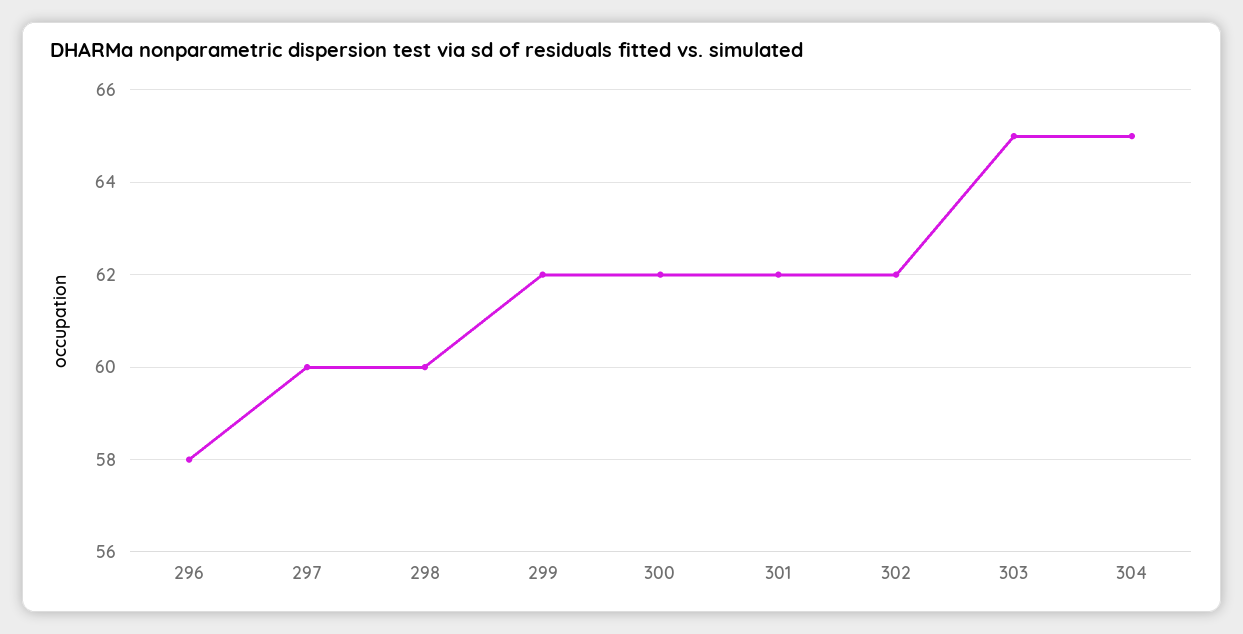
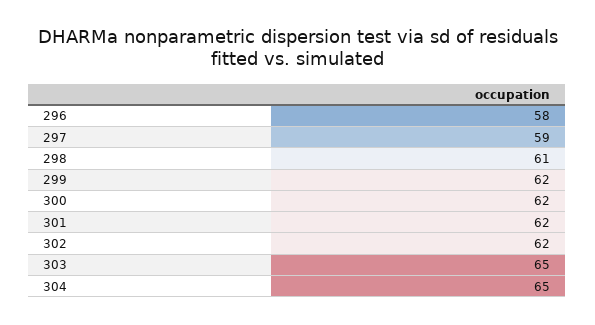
  {
    "296": 58,
-   "297": 60,
+   "297": 59,
-   "298": 60,
+   "298": 61,
    "299": 62,
    "300": 62,
    "301": 62,
    "302": 62,
    "303": 65,
    "304": 65
  }

